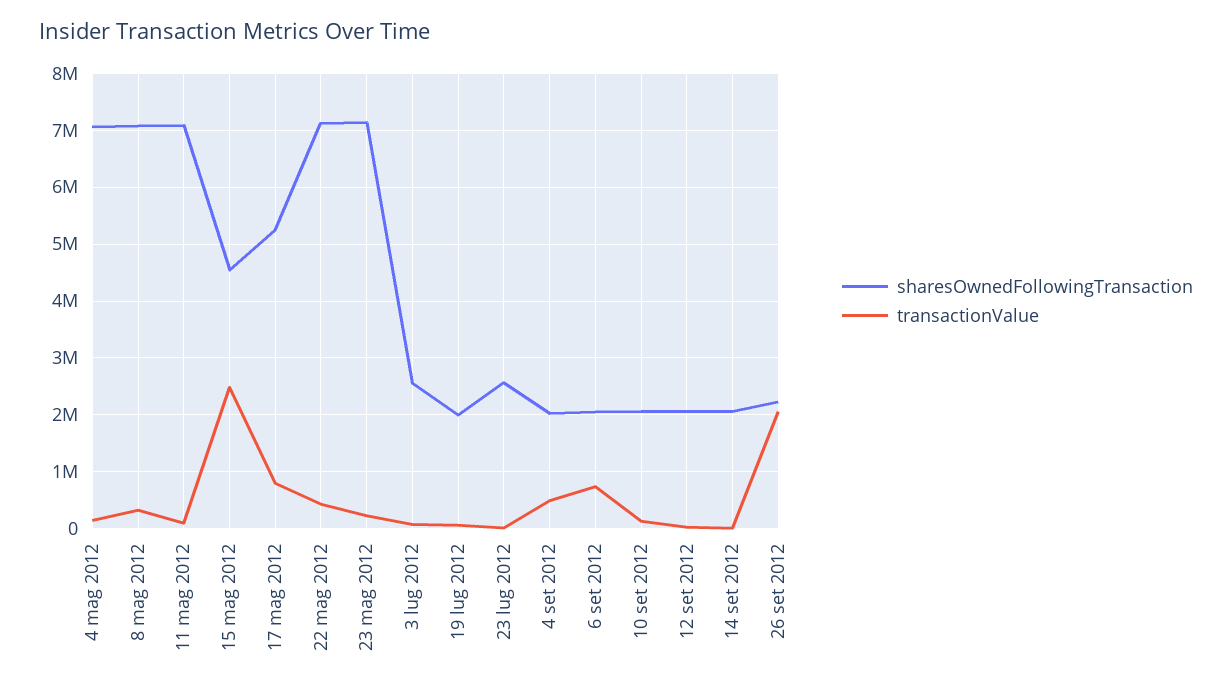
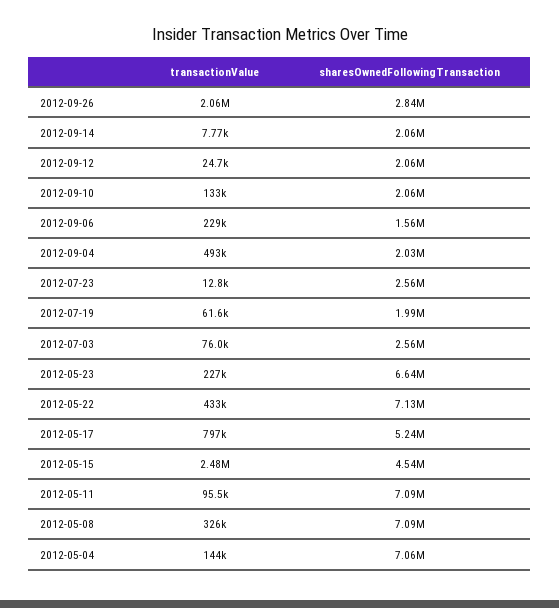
  {
    "sharesOwnedFollowingTransaction": {
      "4 mag 2012": 7060000,
      "8 mag 2012": 7090000,
      "11 mag 2012": 7090000,
      "15 mag 2012": 4540000,
      "17 mag 2012": 5240000,
      "22 mag 2012": 7130000,
-     "23 mag 2012": 7200000,
+     "23 mag 2012": 6640000,
      "3 lug 2012": 2560000,
      "19 lug 2012": 1990000,
      "23 lug 2012": 2560000,
      "4 set 2012": 2030000,
-     "6 set 2012": 2000000,
+     "6 set 2012": 1560000,
      "10 set 2012": 2060000,
      "12 set 2012": 2060000,
      "14 set 2012": 2060000,
-     "26 set 2012": 2200000
+     "26 set 2012": 2840000
    },
    "transactionValue": {
      "4 mag 2012": 144000,
      "8 mag 2012": 326000,
      "11 mag 2012": 95500,
      "15 mag 2012": 2480000,
      "17 mag 2012": 797000,
      "22 mag 2012": 433000,
      "23 mag 2012": 227000,
      "3 lug 2012": 76000,
      "19 lug 2012": 61600,
      "23 lug 2012": 12800,
      "4 set 2012": 493000,
-     "6 set 2012": 800000,
+     "6 set 2012": 229000,
      "10 set 2012": 133000,
      "12 set 2012": 24700,
      "14 set 2012": 7770,
      "26 set 2012": 2060000
    }
  }

